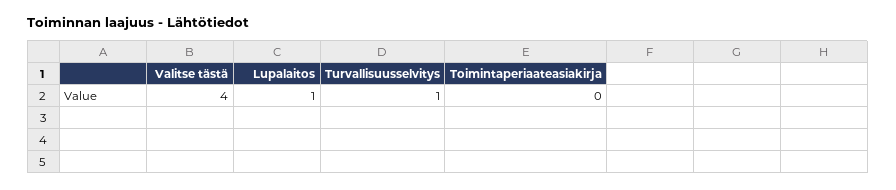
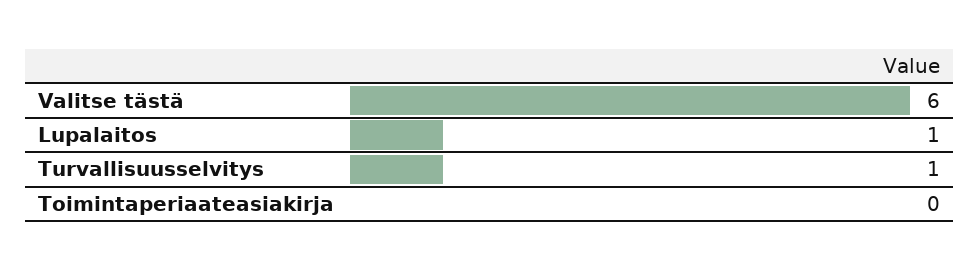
  {
-   "Valitse tästä": 4,
+   "Valitse tästä": 6,
    "Lupalaitos": 1,
    "Turvallisuusselvitys": 1,
    "Toimintaperiaateasiakirja": 0
  }

